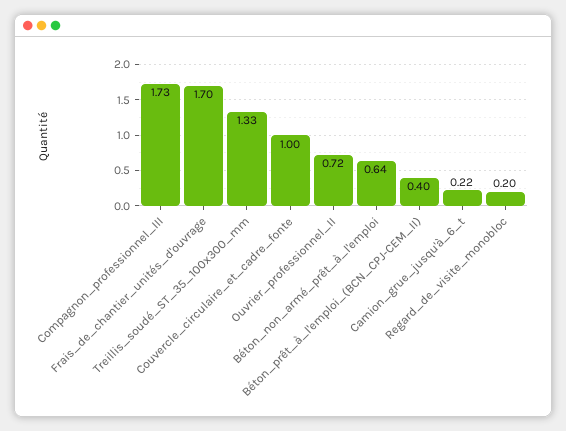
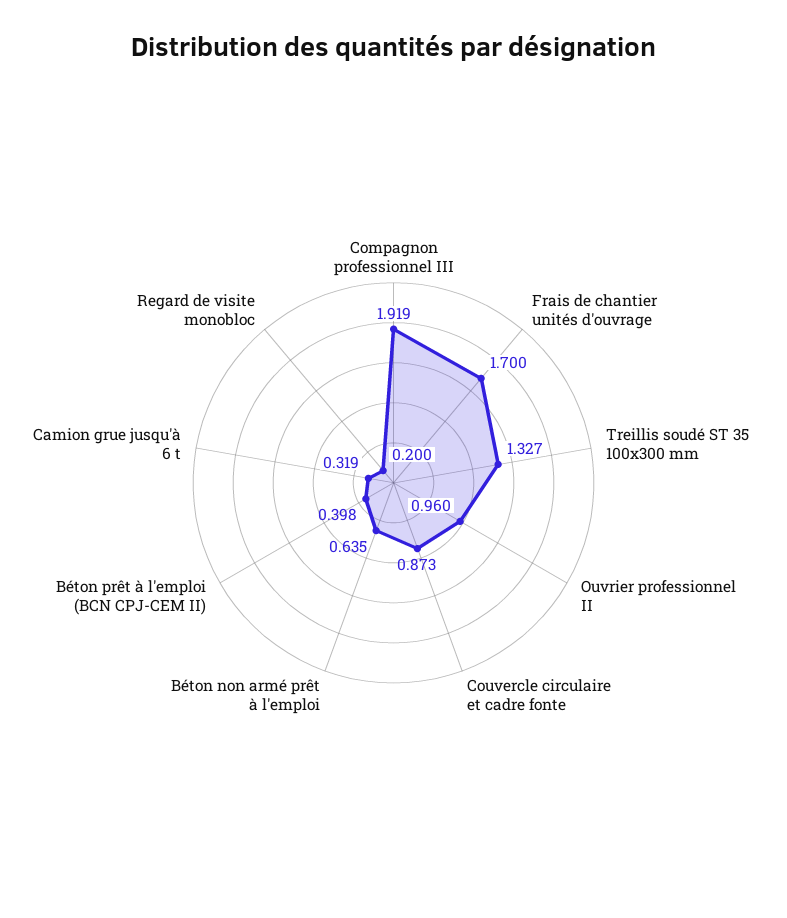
  {
-   "Compagnon_professionnel_III": 1.73,
+   "Compagnon_professionnel_III": 1.919,
    "Frais_de_chantier_unités_d'ouvrage": 1.7,
    "Treillis_soudé_ST_35_100x300_mm": 1.327,
-   "Couvercle_circulaire_et_cadre_fonte": 1,
+   "Couvercle_circulaire_et_cadre_fonte": 0.873,
-   "Ouvrier_professionnel_II": 0.72,
+   "Ouvrier_professionnel_II": 0.96,
    "Béton_non_armé_prêt_à_l'emploi": 0.635,
    "Béton_prêt_à_l'emploi_(BCN_CPJ-CEM_II)": 0.398,
-   "Camion_grue_jusqu'à_6_t": 0.22,
+   "Camion_grue_jusqu'à_6_t": 0.319,
    "Regard_de_visite_monobloc": 0.2
  }

